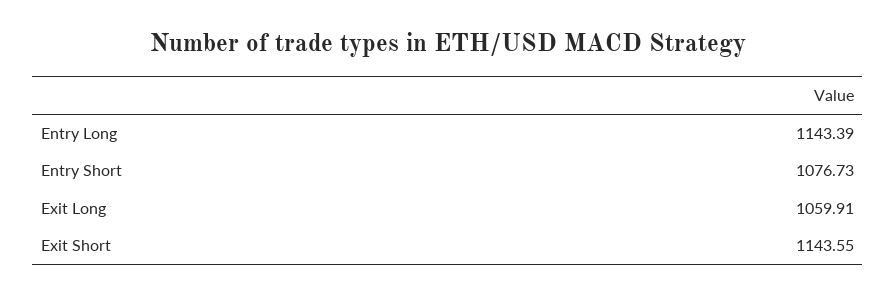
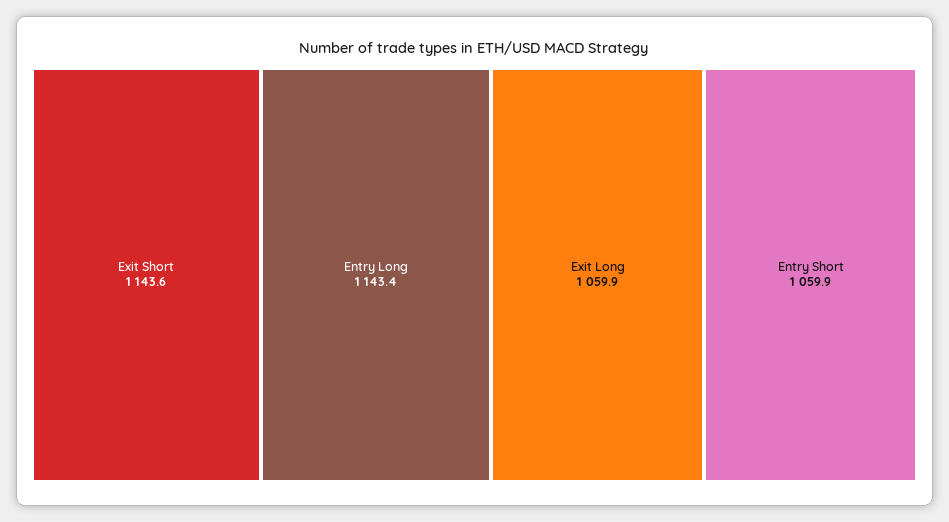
  {
    "Entry Long": 1143.39,
-   "Entry Short": 1076.73,
+   "Entry Short": 1059.9,
    "Exit Long": 1059.91,
    "Exit Short": 1143.55
  }

